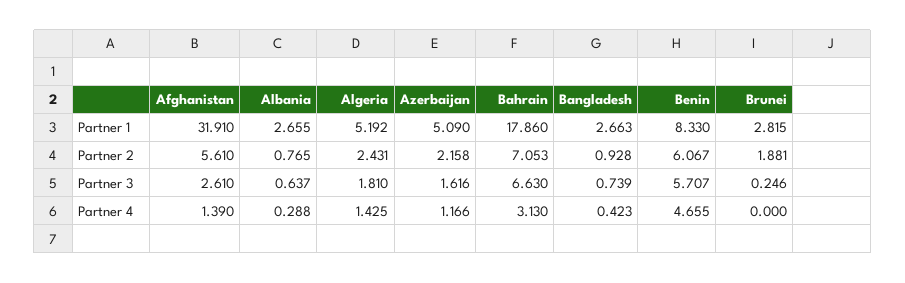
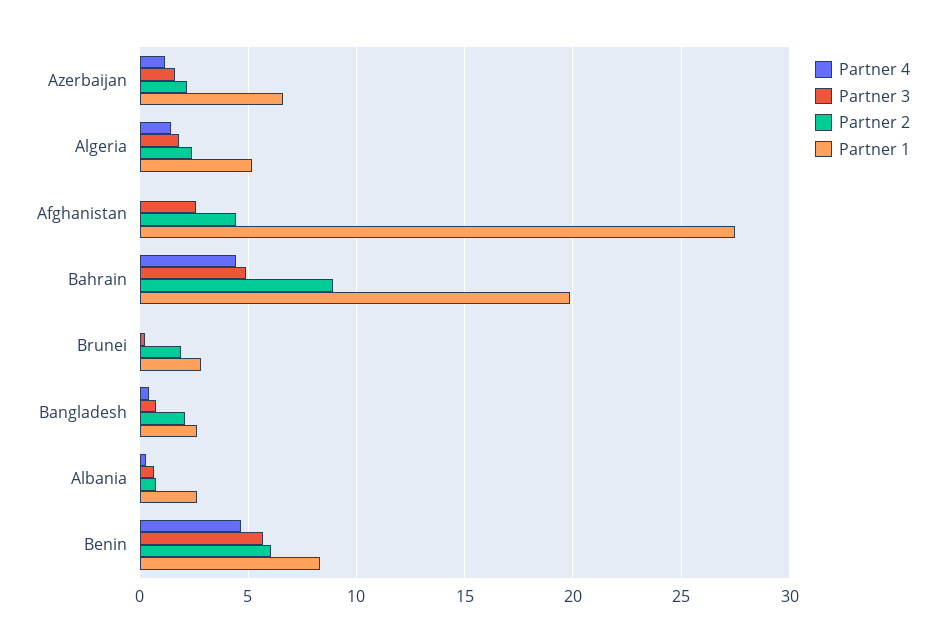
  {
    "Partner 1": {
-     "Afghanistan": 31.91,
+     "Afghanistan": 27.5,
      "Albania": 2.655,
      "Algeria": 5.192,
-     "Azerbaijan": 5.09,
+     "Azerbaijan": 6.5,
-     "Bahrain": 17.86,
+     "Bahrain": 20,
      "Bangladesh": 2.663,
      "Benin": 8.33,
      "Brunei": 2.815
    },
    "Partner 2": {
-     "Afghanistan": 5.61,
+     "Afghanistan": 4.5,
      "Albania": 0.765,
      "Algeria": 2.431,
      "Azerbaijan": 2.158,
-     "Bahrain": 7.053,
+     "Bahrain": 9,
-     "Bangladesh": 0.928,
+     "Bangladesh": 2,
      "Benin": 6.067,
      "Brunei": 1.881
    },
    "Partner 3": {
      "Afghanistan": 2.61,
      "Albania": 0.637,
      "Algeria": 1.81,
      "Azerbaijan": 1.616,
-     "Bahrain": 6.63,
+     "Bahrain": 5,
      "Bangladesh": 0.739,
      "Benin": 5.707,
      "Brunei": 0.246
    },
    "Partner 4": {
-     "Afghanistan": 1.39,
+     "Afghanistan": 0,
      "Albania": 0.288,
      "Algeria": 1.425,
      "Azerbaijan": 1.166,
-     "Bahrain": 3.13,
+     "Bahrain": 4.5,
      "Bangladesh": 0.423,
      "Benin": 4.655,
      "Brunei": 0
    }
  }

